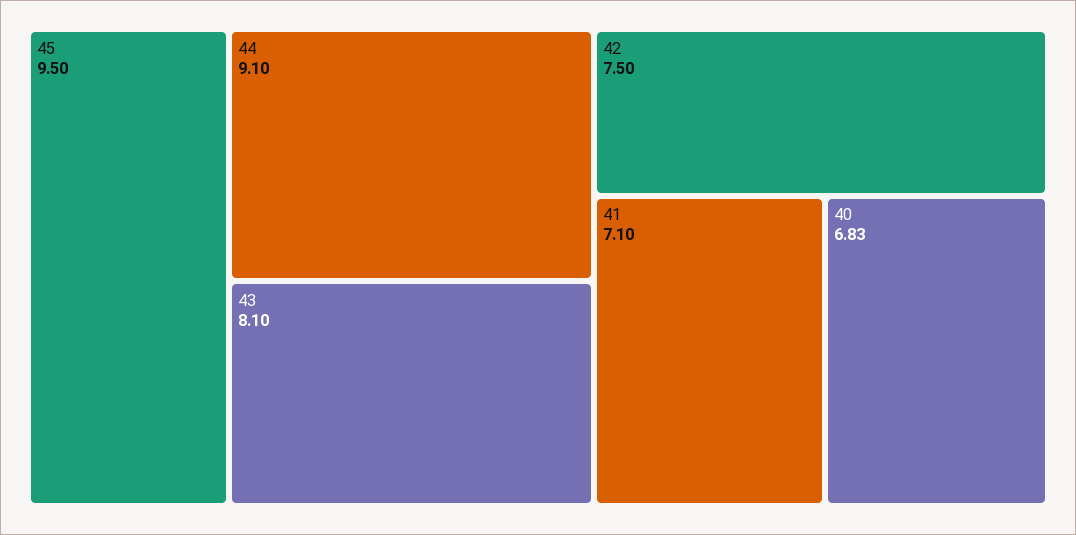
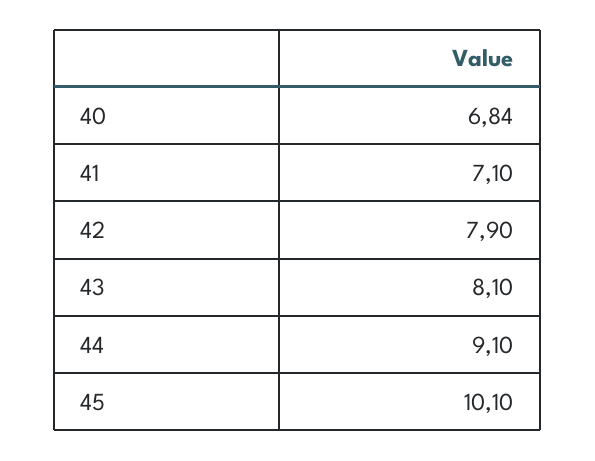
  {
-   "45": 9.5,
+   "45": 10.1,
    "44": 9.1,
    "43": 8.1,
-   "42": 7.5,
+   "42": 7.9,
    "41": 7.1,
-   "40": 6.83
+   "40": 6.84
  }

